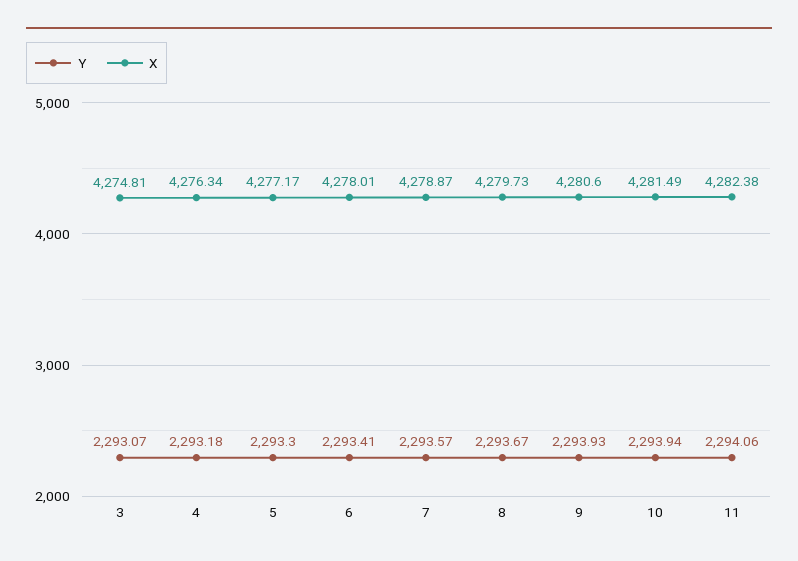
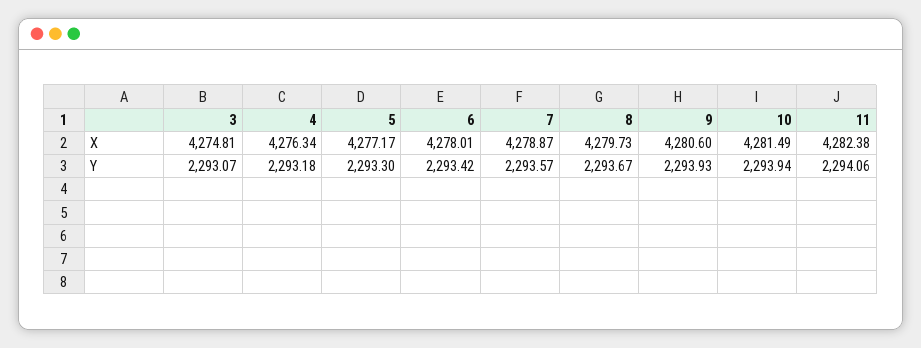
  {
    "Y": {
      "3": 2293.07,
      "4": 2293.18,
      "5": 2293.3,
-     "6": 2293.41,
+     "6": 2293.42,
      "7": 2293.57,
      "8": 2293.67,
      "9": 2293.93,
      "10": 2293.94,
      "11": 2294.06
    },
    "X": {
      "3": 4274.81,
      "4": 4276.34,
      "5": 4277.17,
      "6": 4278.01,
      "7": 4278.87,
      "8": 4279.73,
      "9": 4280.6,
      "10": 4281.49,
      "11": 4282.38
    }
  }

